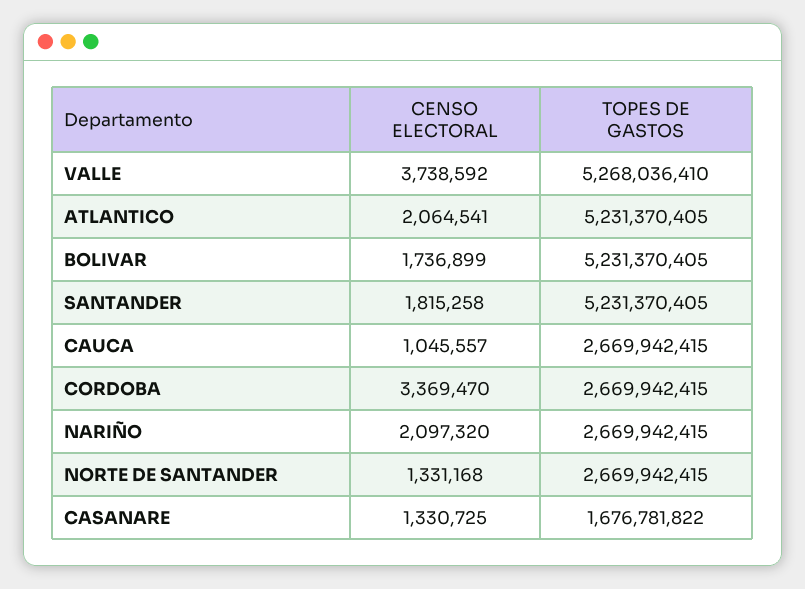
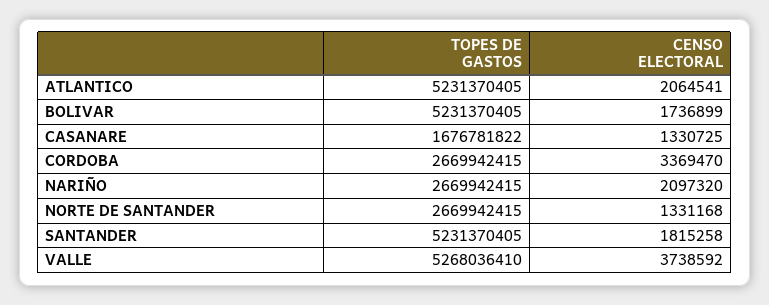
  {
    "CENSO ELECTORAL": {
      "VALLE": 3738592,
      "ATLANTICO": 2064541,
      "BOLIVAR": 1736899,
      "SANTANDER": 1815258,
-     "CAUCA": 1045557,
      "CORDOBA": 3369470,
      "NARIÑO": 2097320,
      "NORTE DE SANTANDER": 1331168,
      "CASANARE": 1330725
    },
    "TOPES DE GASTOS": {
      "VALLE": 5268036410,
      "ATLANTICO": 5231370405,
      "BOLIVAR": 5231370405,
      "SANTANDER": 5231370405,
-     "CAUCA": 2669942415,
      "CORDOBA": 2669942415,
      "NARIÑO": 2669942415,
      "NORTE DE SANTANDER": 2669942415,
      "CASANARE": 1676781822
    }
  }

